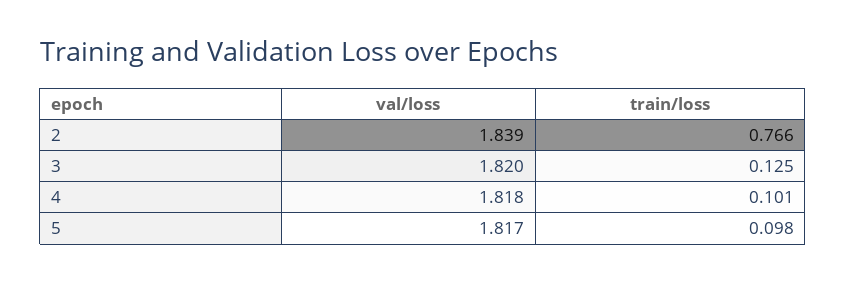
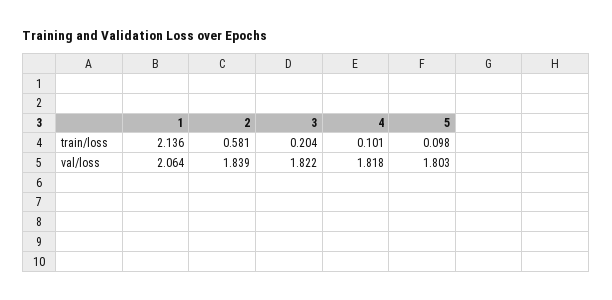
  {
    "val/loss": {
      "2": 1.839,
-     "3": 1.82,
+     "3": 1.822,
      "4": 1.818,
-     "5": 1.817
+     "5": 1.803,
+     "1": 2.064
    },
    "train/loss": {
-     "2": 0.766,
+     "2": 0.581,
-     "3": 0.125,
+     "3": 0.204,
      "4": 0.101,
-     "5": 0.098
+     "5": 0.098,
+     "1": 2.136
    }
  }

